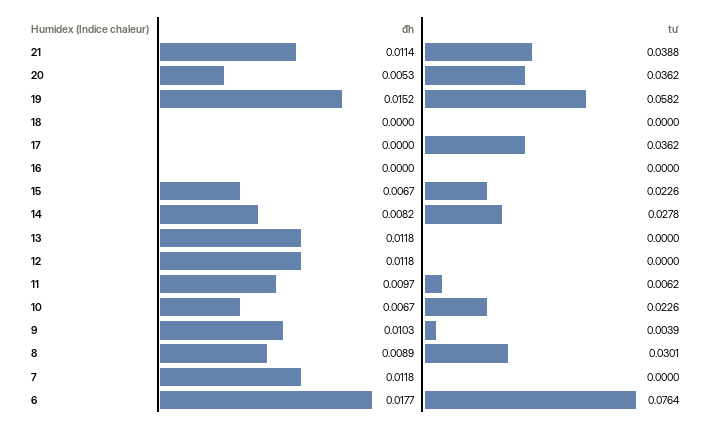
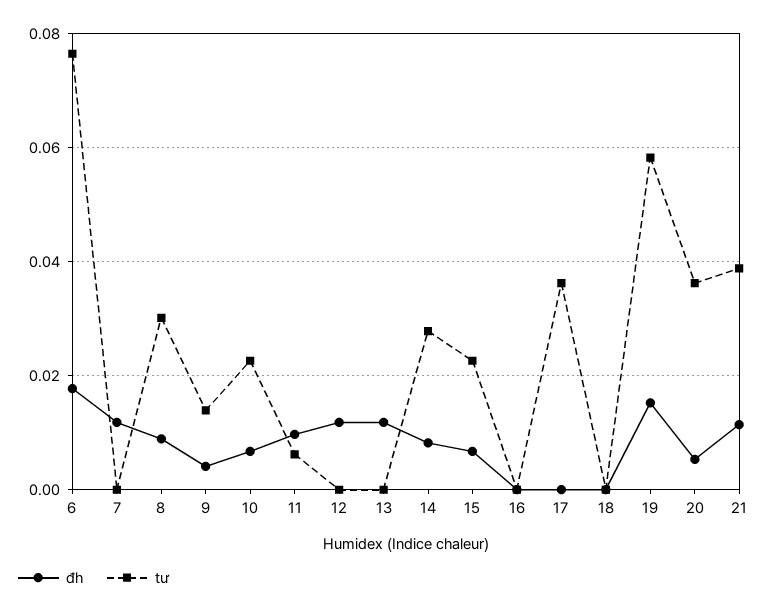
  {
    "đh": {
      "21": 0.0114,
      "20": 0.0053,
      "19": 0.0152,
      "18": 0,
      "17": 0,
      "16": 0,
      "15": 0.0067,
      "14": 0.0082,
      "13": 0.0118,
      "12": 0.0118,
      "11": 0.0097,
      "10": 0.0067,
-     "9": 0.0103,
+     "9": 0.004,
      "8": 0.0089,
      "7": 0.0118,
      "6": 0.0177
    },
    "tư": {
      "21": 0.0388,
      "20": 0.0362,
      "19": 0.0582,
      "18": 0,
      "17": 0.0362,
      "16": 0,
      "15": 0.0226,
      "14": 0.0278,
      "13": 0,
      "12": 0,
      "11": 0.0062,
      "10": 0.0226,
-     "9": 0.0039,
+     "9": 0.014,
      "8": 0.0301,
      "7": 0,
      "6": 0.0764
    }
  }

